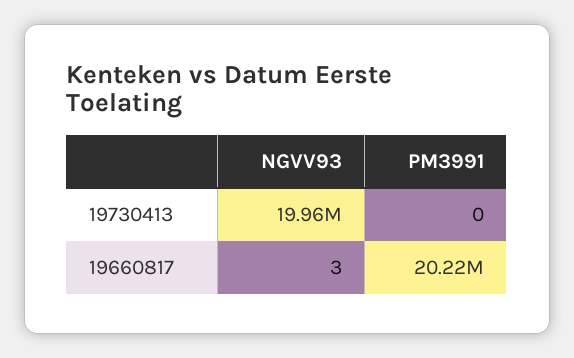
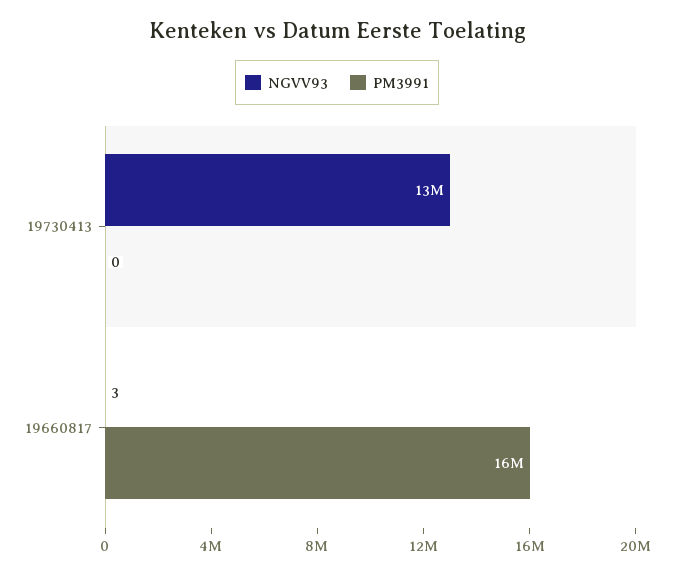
  {
    "NGVV93": {
-     "19730413": 19960000,
+     "19730413": 13000000,
      "19660817": 3
    },
    "PM3991": {
      "19730413": 0,
-     "19660817": 20220000
+     "19660817": 16000000
    }
  }

